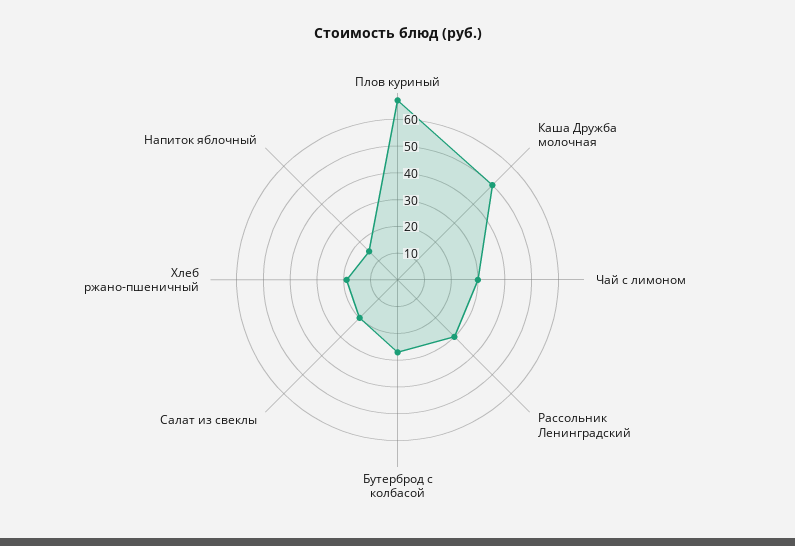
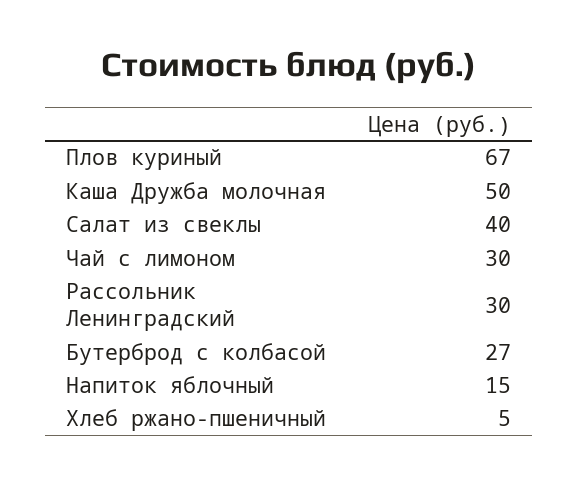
  {
    "Плов куриный": 67,
    "Каша Дружба молочная": 50,
    "Чай с лимоном": 30,
    "Рассольник Ленинградский": 30,
    "Бутерброд с колбасой": 27,
-   "Салат из свеклы": 20,
+   "Салат из свеклы": 40,
-   "Хлеб ржано-пшеничный": 20,
+   "Хлеб ржано-пшеничный": 5,
    "Напиток яблочный": 15
  }

